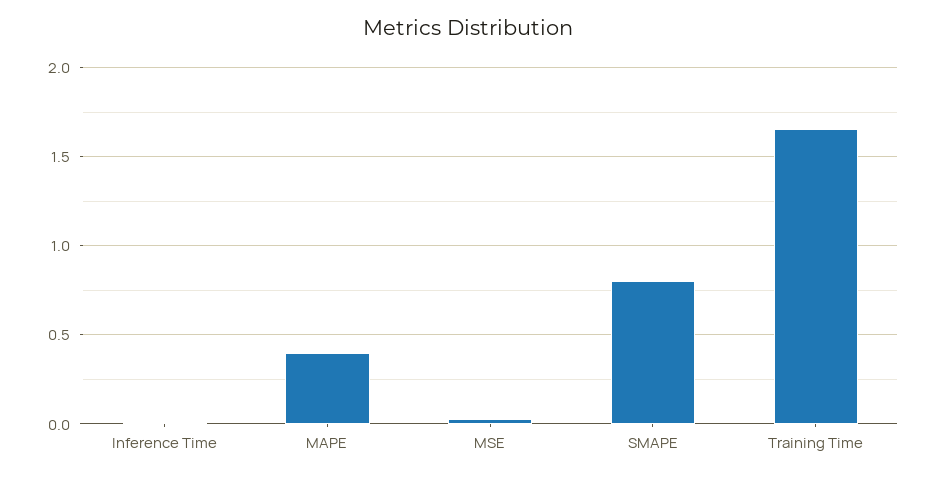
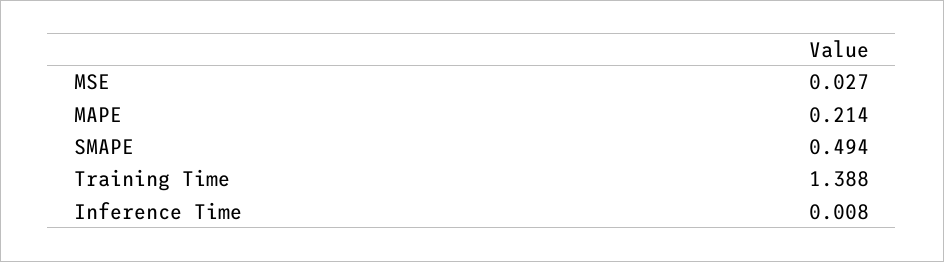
  {
    "Inference Time": 0.008,
-   "MAPE": 0.4,
+   "MAPE": 0.214,
    "MSE": 0.027,
-   "SMAPE": 0.8,
+   "SMAPE": 0.494,
-   "Training Time": 1.65
+   "Training Time": 1.388
  }

